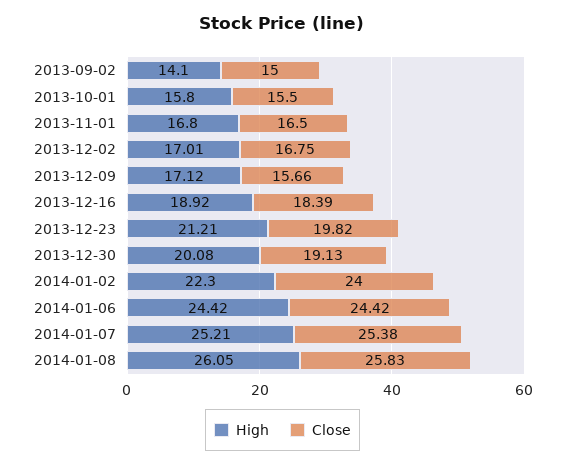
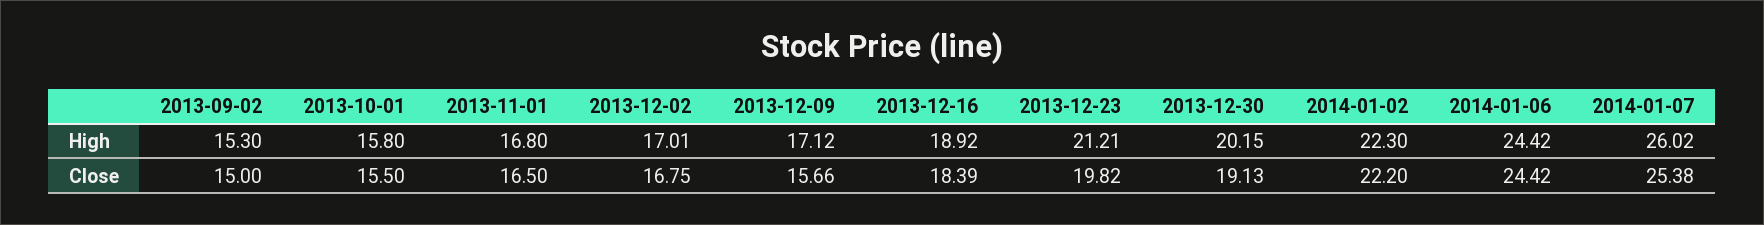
  {
    "High": {
-     "2013-09-02": 14.1,
+     "2013-09-02": 15.3,
      "2013-10-01": 15.8,
      "2013-11-01": 16.8,
      "2013-12-02": 17.01,
      "2013-12-09": 17.12,
      "2013-12-16": 18.92,
      "2013-12-23": 21.21,
-     "2013-12-30": 20.08,
+     "2013-12-30": 20.15,
      "2014-01-02": 22.3,
      "2014-01-06": 24.42,
-     "2014-01-07": 25.21,
+     "2014-01-07": 26.02
-     "2014-01-08": 26.05
    },
    "Close": {
      "2013-09-02": 15,
      "2013-10-01": 15.5,
      "2013-11-01": 16.5,
      "2013-12-02": 16.75,
      "2013-12-09": 15.66,
      "2013-12-16": 18.39,
      "2013-12-23": 19.82,
      "2013-12-30": 19.13,
-     "2014-01-02": 24,
+     "2014-01-02": 22.2,
      "2014-01-06": 24.42,
-     "2014-01-07": 25.38,
+     "2014-01-07": 25.38
-     "2014-01-08": 25.83
    }
  }

